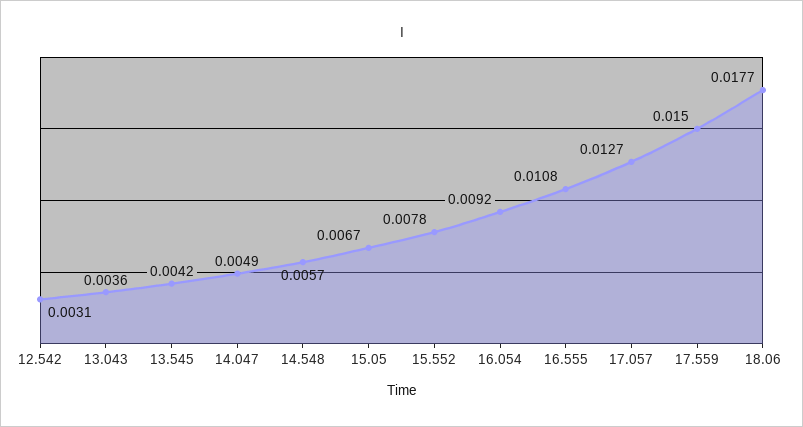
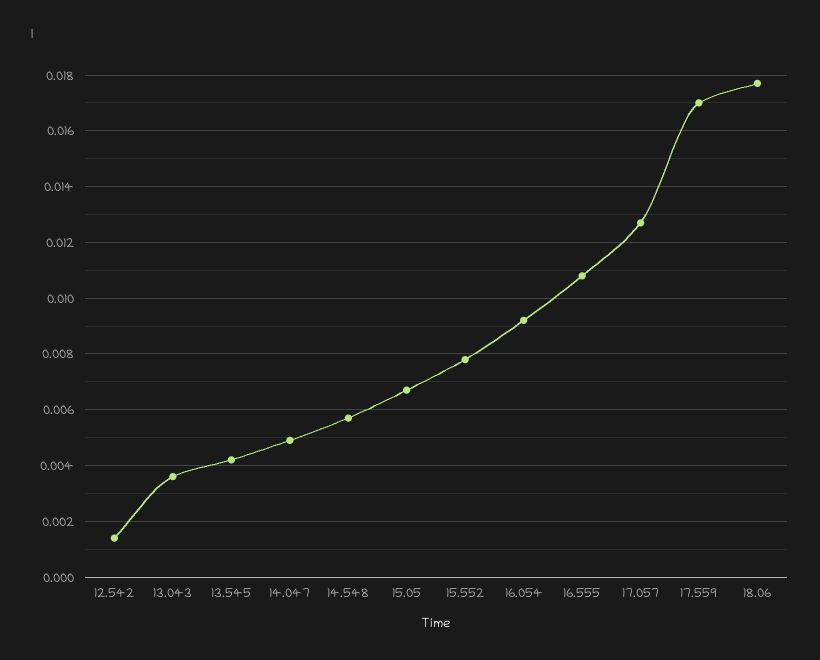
  {
-   "12.542": 0.0031,
+   "12.542": 0.0015,
    "13.043": 0.0036,
    "13.545": 0.0042,
    "14.047": 0.0049,
    "14.548": 0.0057,
    "15.05": 0.0067,
    "15.552": 0.0078,
    "16.054": 0.0092,
    "16.555": 0.0108,
    "17.057": 0.0127,
-   "17.559": 0.015,
+   "17.559": 0.017,
    "18.06": 0.0177
  }

